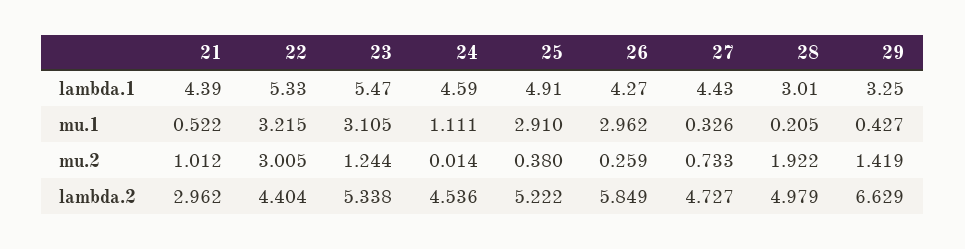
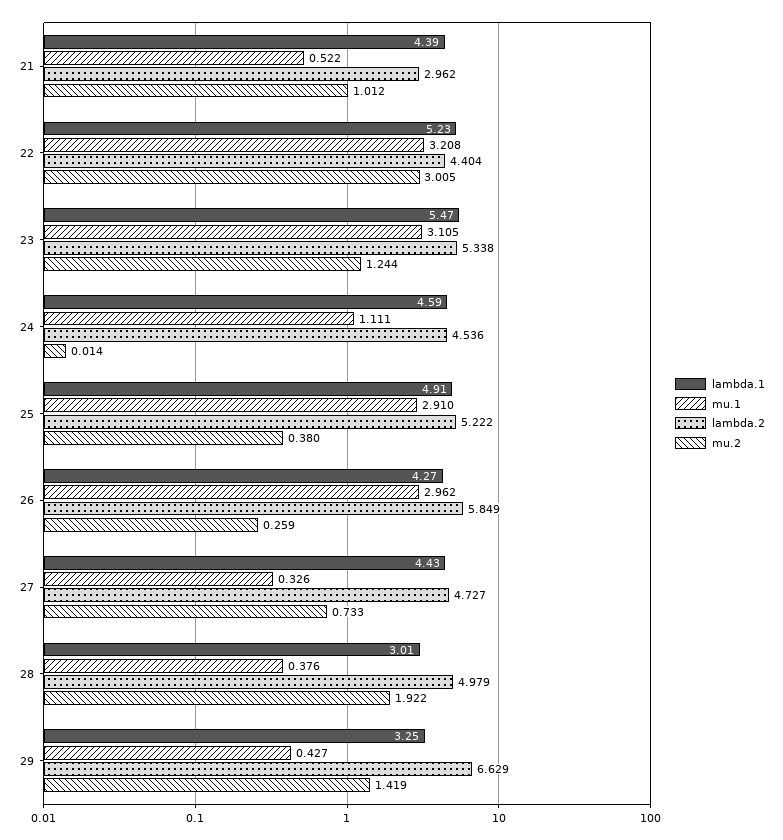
  {
    "lambda.1": {
      "21": 4.39,
-     "22": 5.33,
+     "22": 5.23,
      "23": 5.47,
      "24": 4.59,
      "25": 4.91,
      "26": 4.27,
      "27": 4.43,
      "28": 3.01,
      "29": 3.25
    },
    "mu.1": {
      "21": 0.522,
-     "22": 3.215,
+     "22": 3.208,
      "23": 3.105,
      "24": 1.111,
      "25": 2.91,
      "26": 2.962,
      "27": 0.326,
-     "28": 0.205,
+     "28": 0.376,
      "29": 0.427
    },
    "mu.2": {
      "21": 1.012,
      "22": 3.005,
      "23": 1.244,
      "24": 0.014,
      "25": 0.38,
      "26": 0.259,
      "27": 0.733,
      "28": 1.922,
      "29": 1.419
    },
    "lambda.2": {
      "21": 2.962,
      "22": 4.404,
      "23": 5.338,
      "24": 4.536,
      "25": 5.222,
      "26": 5.849,
      "27": 4.727,
      "28": 4.979,
      "29": 6.629
    }
  }

